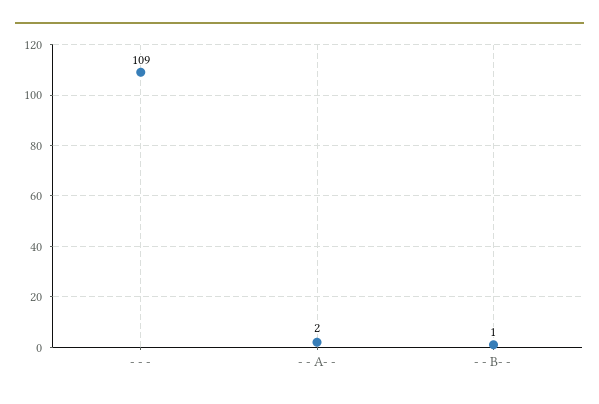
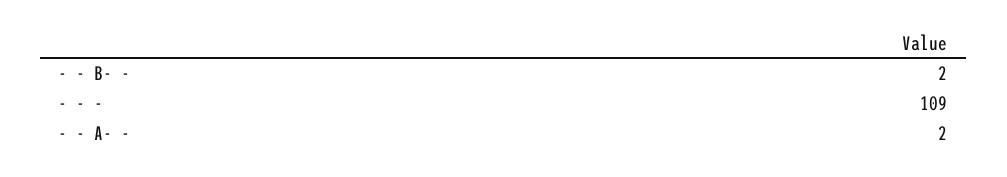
  {
    "- - -": 109,
    "- - A- -": 2,
-   "- - B- -": 1
+   "- - B- -": 2
  }

